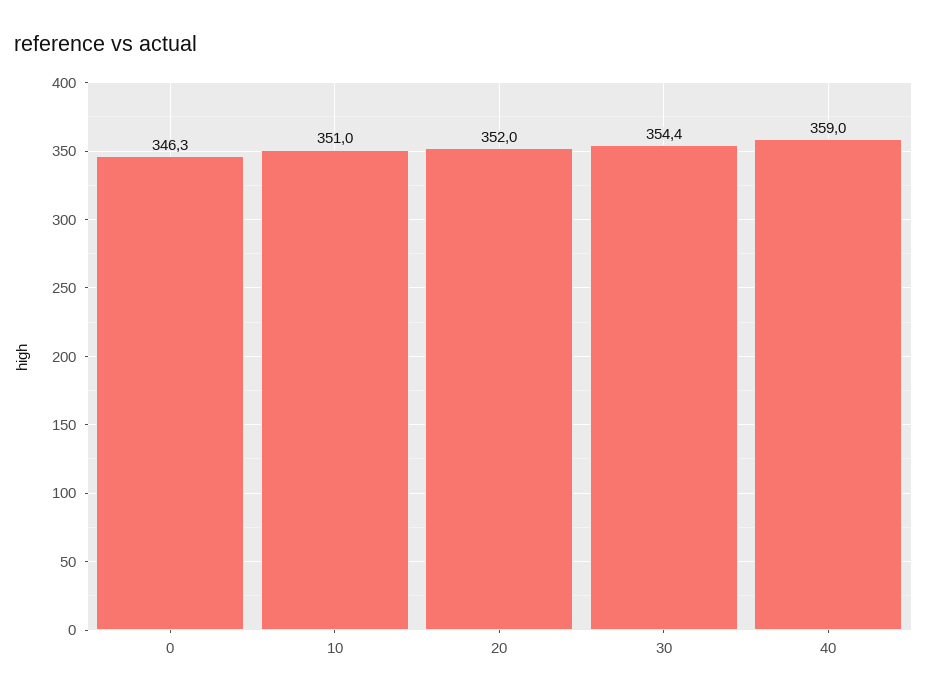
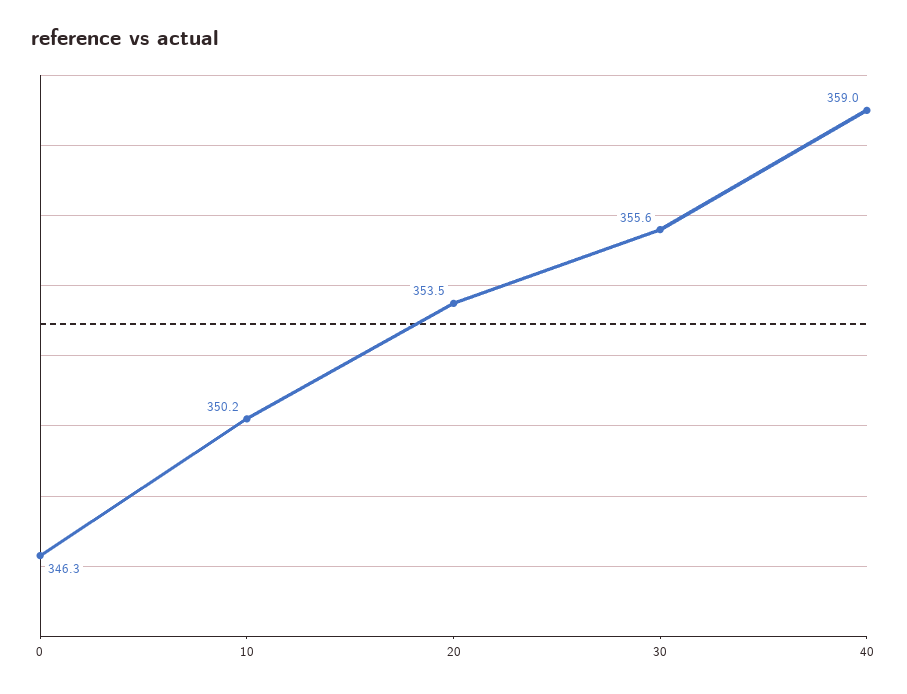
  {
    "0": 346.3,
-   "10": 351,
+   "10": 350.2,
-   "20": 352,
+   "20": 353.5,
-   "30": 354.4,
+   "30": 355.6,
    "40": 359
  }

